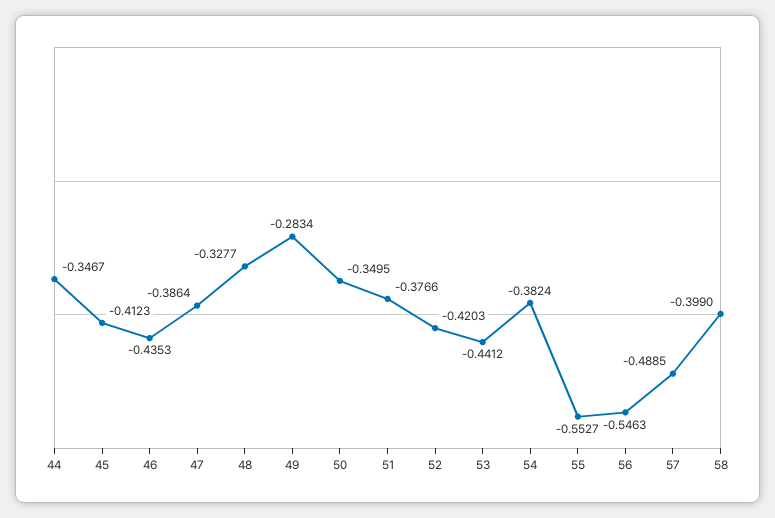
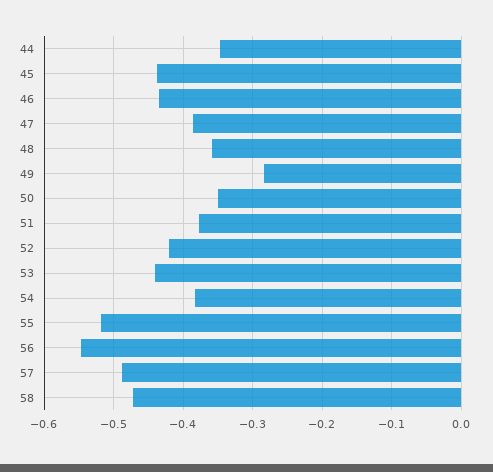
  {
    "44": -0.3467,
-   "45": -0.4123,
+   "45": -0.44,
    "46": -0.4353,
    "47": -0.3864,
-   "48": -0.3277,
+   "48": -0.36,
    "49": -0.2834,
    "50": -0.3495,
    "51": -0.3766,
    "52": -0.4203,
    "53": -0.4412,
    "54": -0.3824,
-   "55": -0.5527,
+   "55": -0.52,
    "56": -0.5463,
    "57": -0.4885,
-   "58": -0.399
+   "58": -0.47
  }

